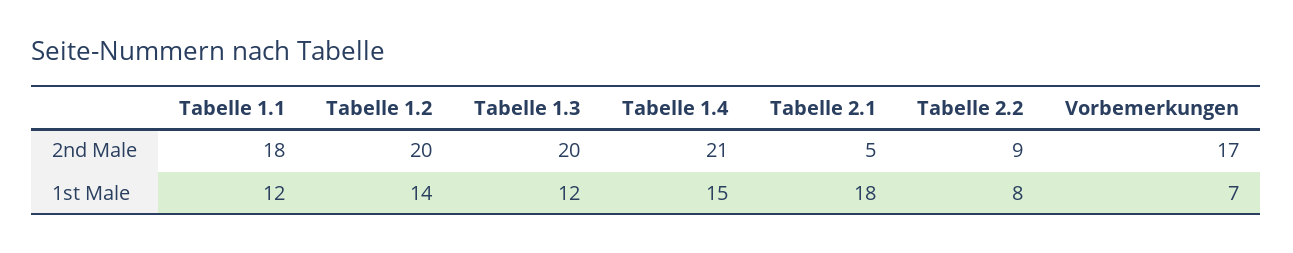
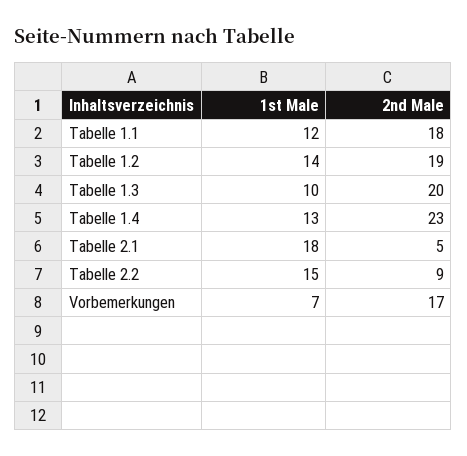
  {
    "Tabelle 1.1": {
      "2nd Male": 18,
      "1st Male": 12
    },
    "Tabelle 1.2": {
-     "2nd Male": 20,
+     "2nd Male": 19,
      "1st Male": 14
    },
    "Tabelle 1.3": {
      "2nd Male": 20,
-     "1st Male": 12
+     "1st Male": 10
    },
    "Tabelle 1.4": {
-     "2nd Male": 21,
+     "2nd Male": 23,
-     "1st Male": 15
+     "1st Male": 13
    },
    "Tabelle 2.1": {
      "2nd Male": 5,
      "1st Male": 18
    },
    "Tabelle 2.2": {
      "2nd Male": 9,
-     "1st Male": 8
+     "1st Male": 15
    },
    "Vorbemerkungen": {
      "2nd Male": 17,
      "1st Male": 7
    }
  }

